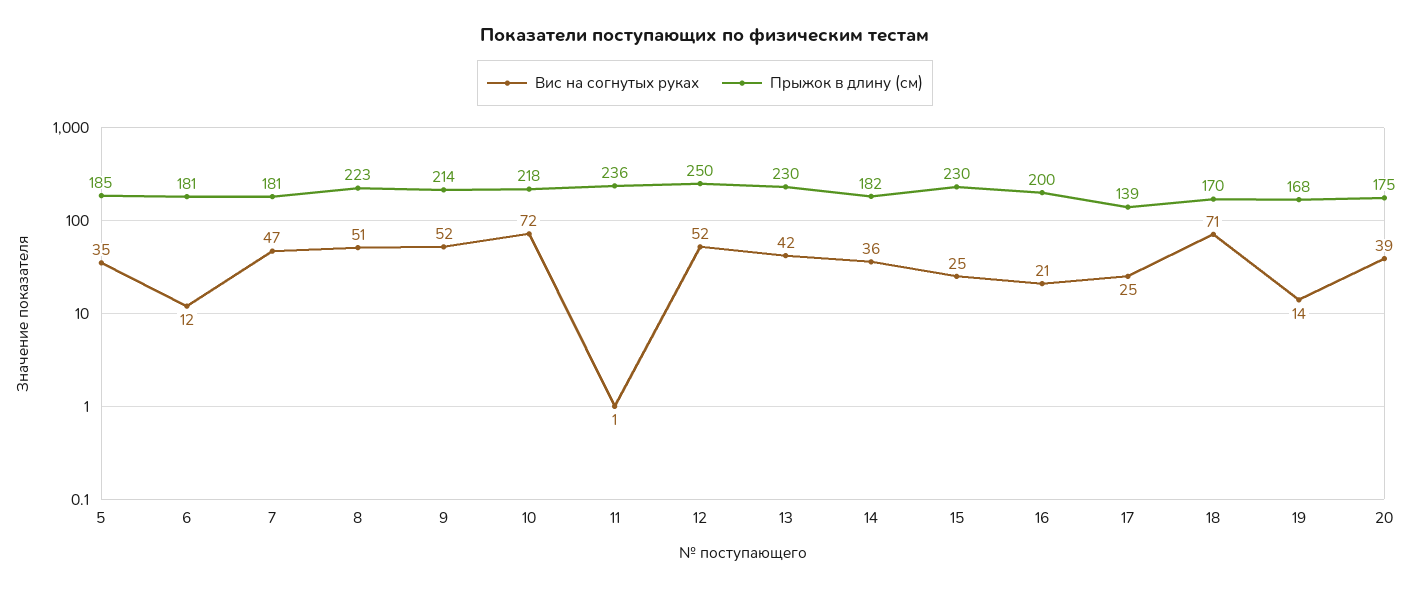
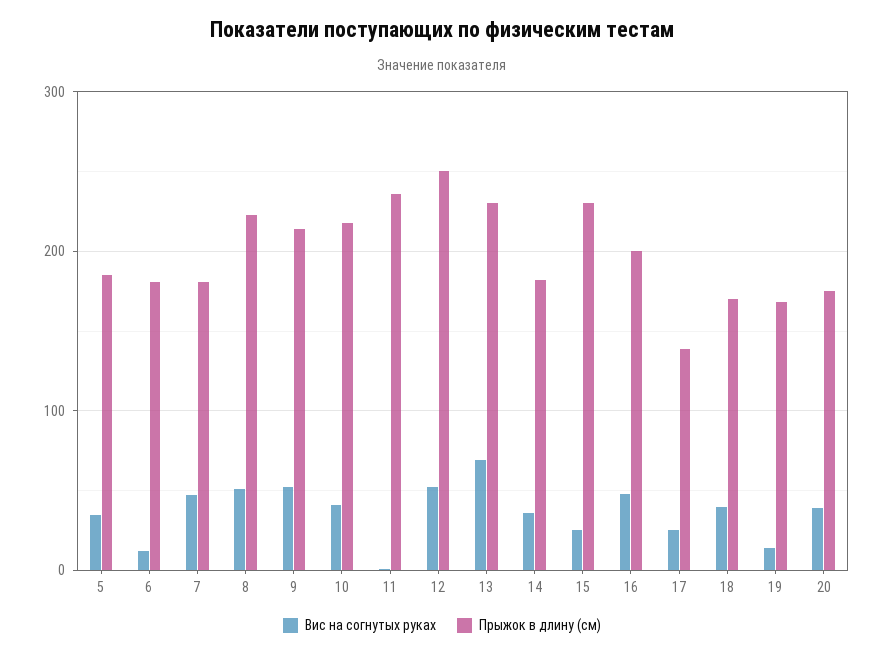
  {
    "Вис на согнутых руках": {
      "5": 35,
      "6": 12,
      "7": 47,
      "8": 51,
      "9": 52,
-     "10": 72,
+     "10": 40,
      "11": 1,
      "12": 52,
-     "13": 42,
+     "13": 70,
      "14": 36,
      "15": 25,
-     "16": 21,
+     "16": 50,
      "17": 25,
-     "18": 71,
+     "18": 40,
      "19": 14,
      "20": 39
    },
    "Прыжок в длину (см)": {
      "5": 185,
      "6": 181,
      "7": 181,
      "8": 223,
      "9": 214,
      "10": 218,
      "11": 236,
      "12": 250,
      "13": 230,
      "14": 182,
      "15": 230,
      "16": 200,
      "17": 139,
      "18": 170,
      "19": 168,
      "20": 175
    }
  }

